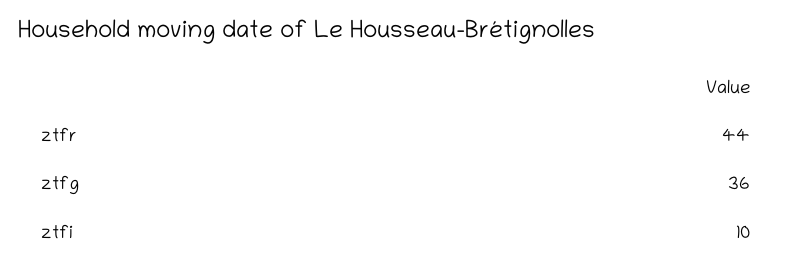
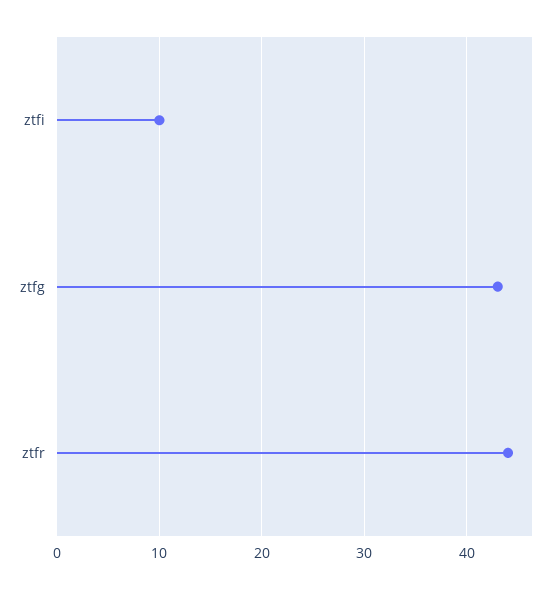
  {
    "ztfr": 44,
-   "ztfg": 36,
+   "ztfg": 43,
    "ztfi": 10
  }

